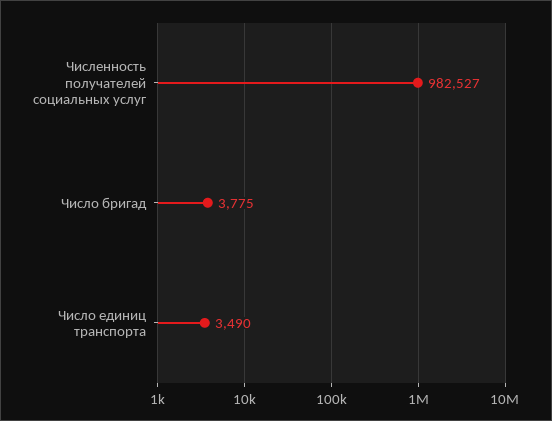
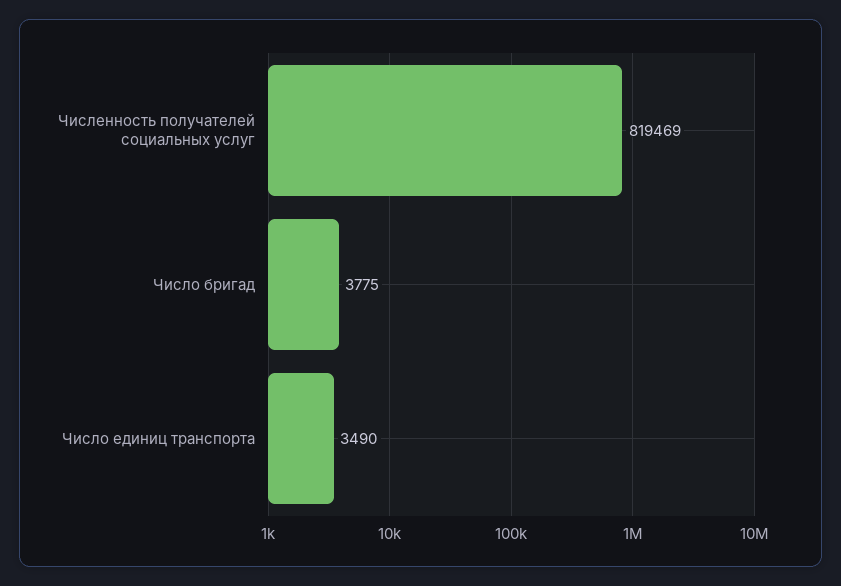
  {
-   "Численность получателей социальных услуг": 982527,
+   "Численность получателей социальных услуг": 819469,
    "Число бригад": 3775,
    "Число единиц транспорта": 3490
  }

